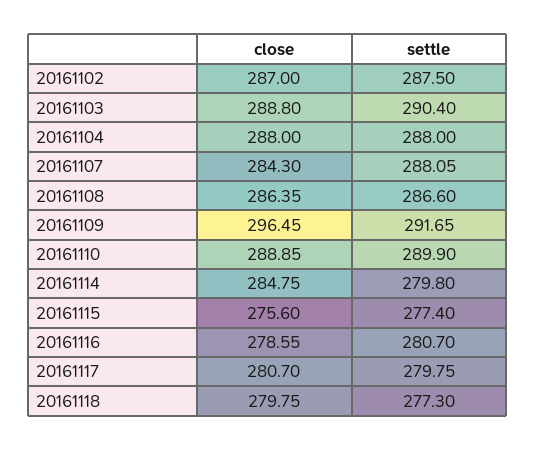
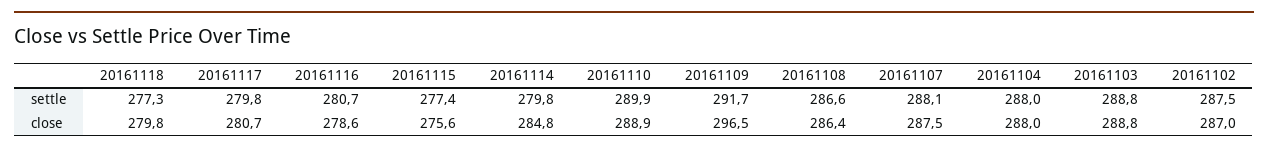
  {
    "close": {
      "20161102": 287,
      "20161103": 288.8,
      "20161104": 288,
-     "20161107": 284.3,
+     "20161107": 287.5,
      "20161108": 286.35,
      "20161109": 296.45,
      "20161110": 288.85,
      "20161114": 284.75,
      "20161115": 275.6,
      "20161116": 278.55,
      "20161117": 280.7,
      "20161118": 279.75
    },
    "settle": {
      "20161102": 287.5,
-     "20161103": 290.4,
+     "20161103": 288.8,
      "20161104": 288,
      "20161107": 288.05,
      "20161108": 286.6,
      "20161109": 291.65,
      "20161110": 289.9,
      "20161114": 279.8,
      "20161115": 277.4,
      "20161116": 280.7,
      "20161117": 279.75,
      "20161118": 277.3
    }
  }

